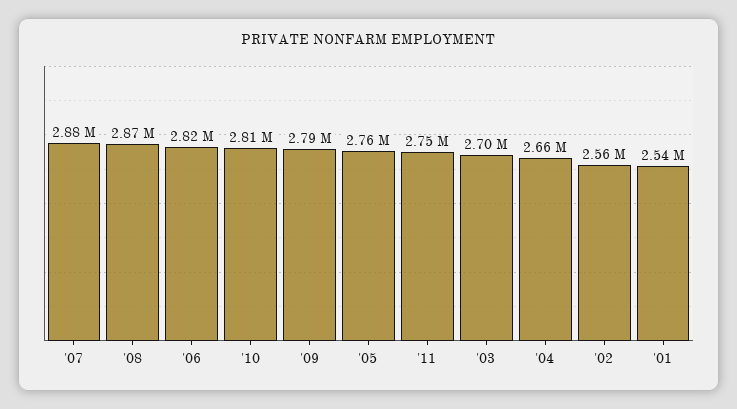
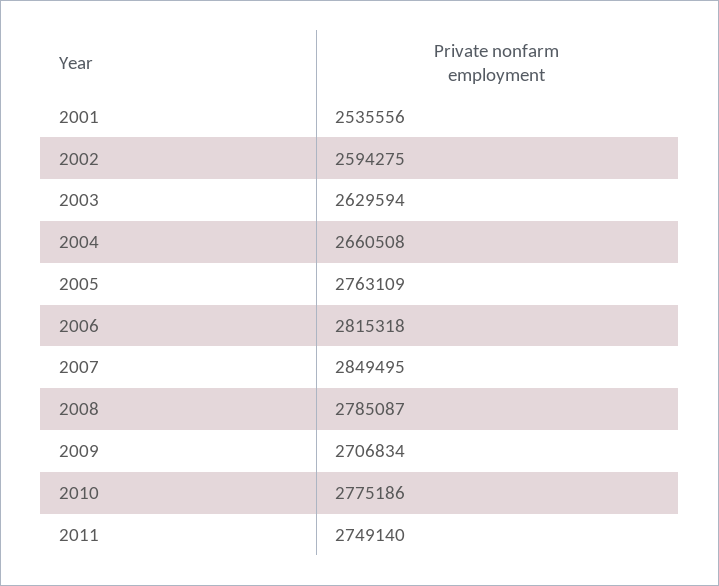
  {
-   "'07": 2880000,
+   "'07": 2849495,
-   "'08": 2870000,
+   "'08": 2785087,
    "'06": 2815318,
-   "'10": 2810000,
+   "'10": 2775186,
-   "'09": 2790000,
+   "'09": 2706834,
    "'05": 2763109,
    "'11": 2749140,
-   "'03": 2700000,
+   "'03": 2629594,
    "'04": 2660508,
-   "'02": 2560000,
+   "'02": 2594275,
    "'01": 2535556
  }

